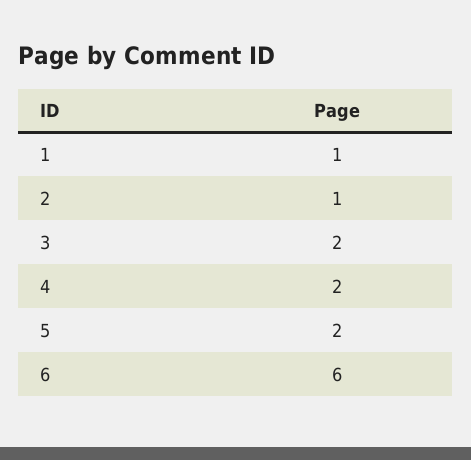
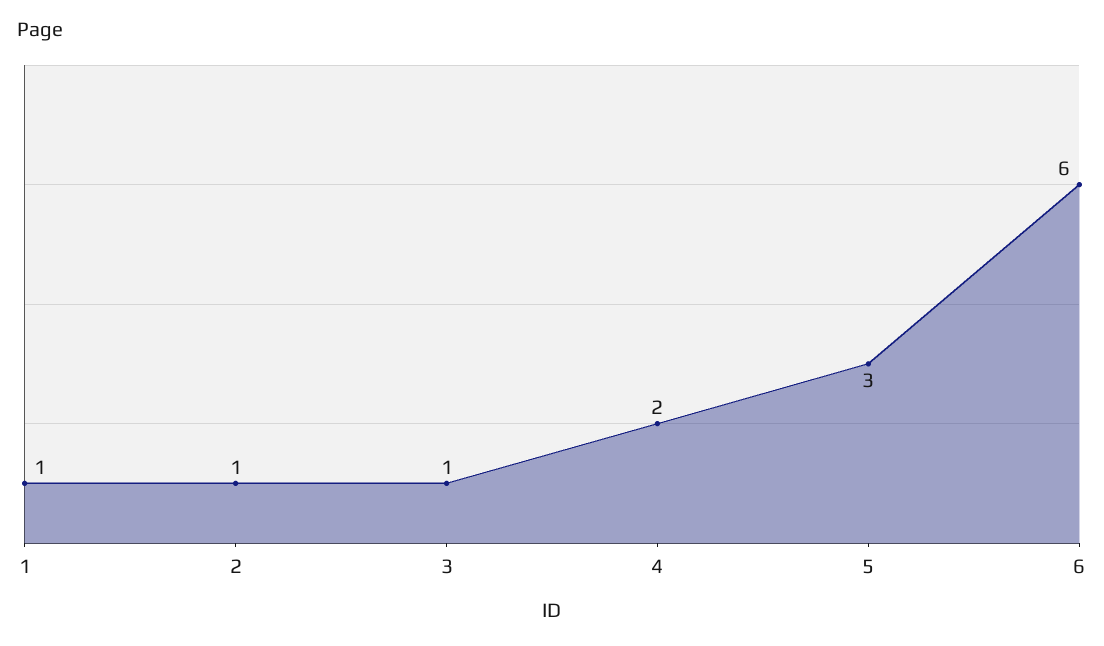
  {
    "1": 1,
    "2": 1,
-   "3": 2,
+   "3": 1,
    "4": 2,
-   "5": 2,
+   "5": 3,
    "6": 6
  }

